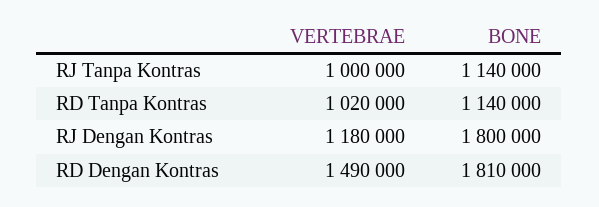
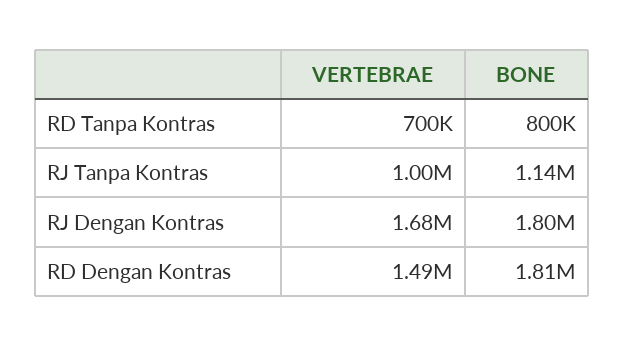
  {
    "VERTEBRAE": {
      "RJ Tanpa Kontras": 1000000,
-     "RD Tanpa Kontras": 1020000,
+     "RD Tanpa Kontras": 700000,
-     "RJ Dengan Kontras": 1180000,
+     "RJ Dengan Kontras": 1680000,
      "RD Dengan Kontras": 1490000
    },
    "BONE": {
      "RJ Tanpa Kontras": 1140000,
-     "RD Tanpa Kontras": 1140000,
+     "RD Tanpa Kontras": 800000,
      "RJ Dengan Kontras": 1800000,
      "RD Dengan Kontras": 1810000
    }
  }

